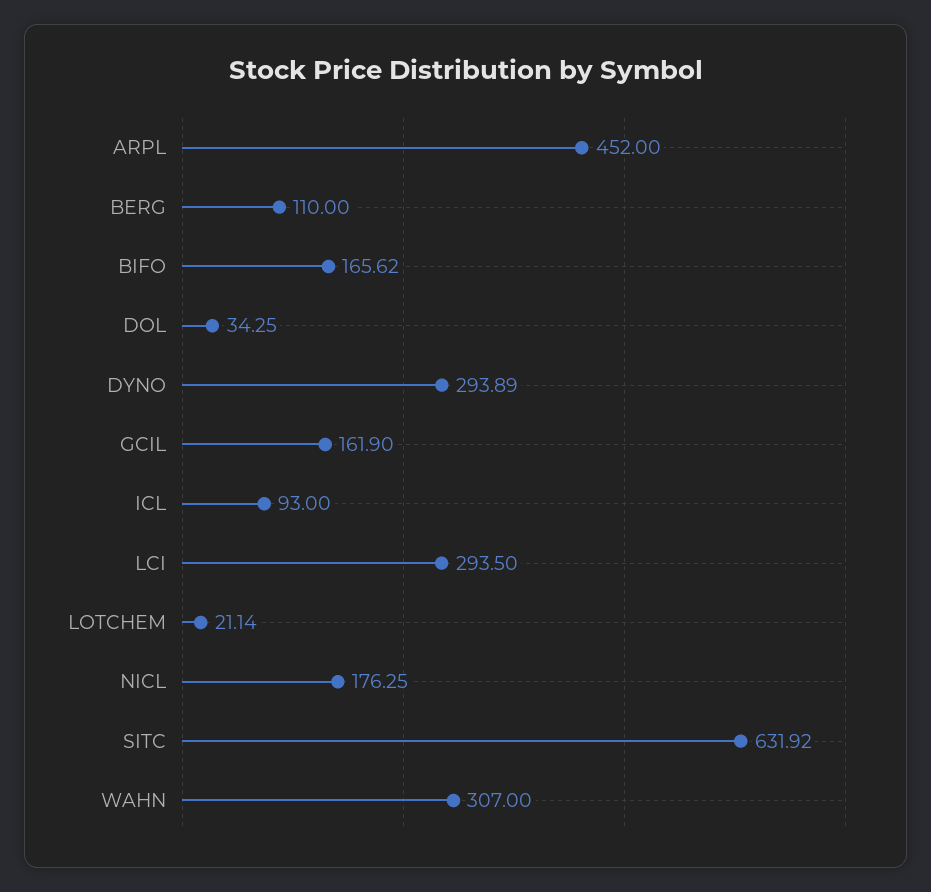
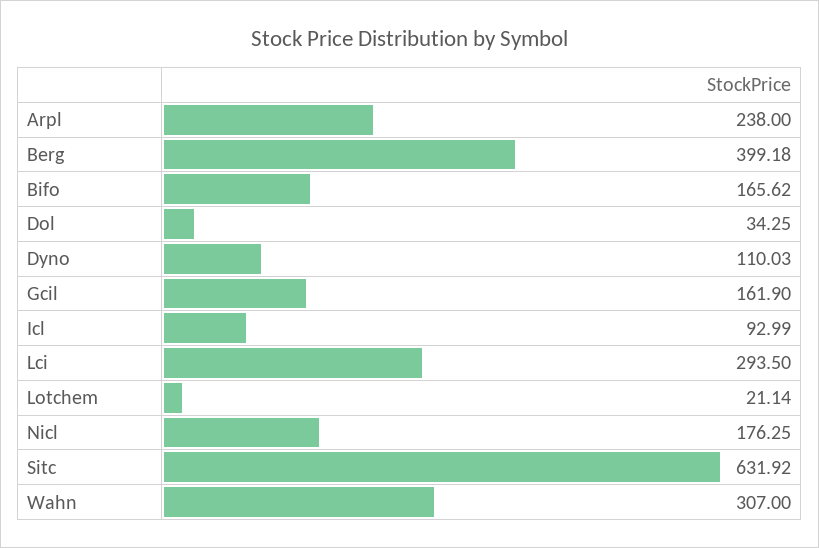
  {
-   "ARPL": 452,
+   "ARPL": 238,
-   "BERG": 110,
+   "BERG": 399.18,
    "BIFO": 165.62,
    "DOL": 34.25,
-   "DYNO": 293.89,
+   "DYNO": 110.03,
    "GCIL": 161.9,
-   "ICL": 93,
+   "ICL": 92.99,
    "LCI": 293.5,
    "LOTCHEM": 21.14,
    "NICL": 176.25,
    "SITC": 631.92,
    "WAHN": 307
  }

